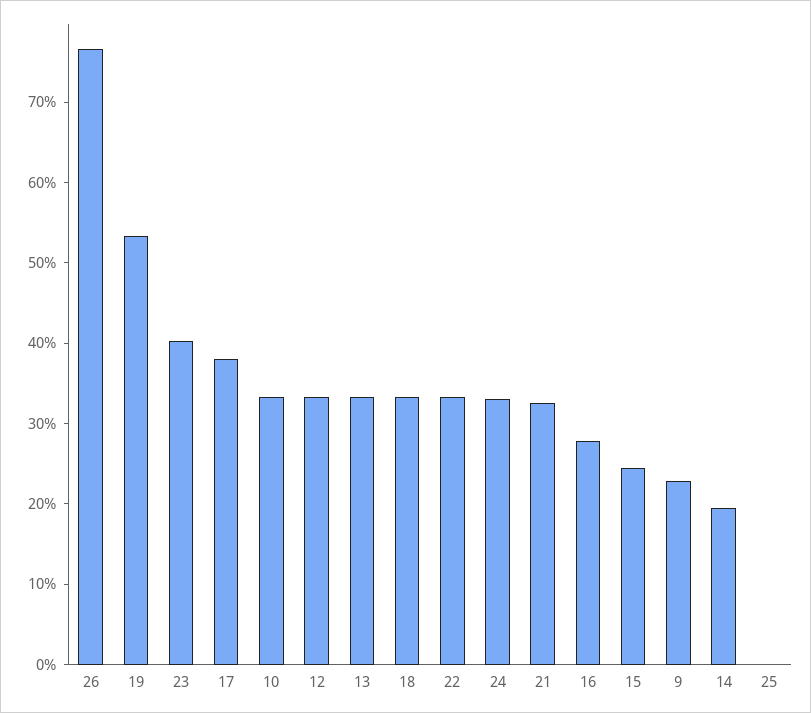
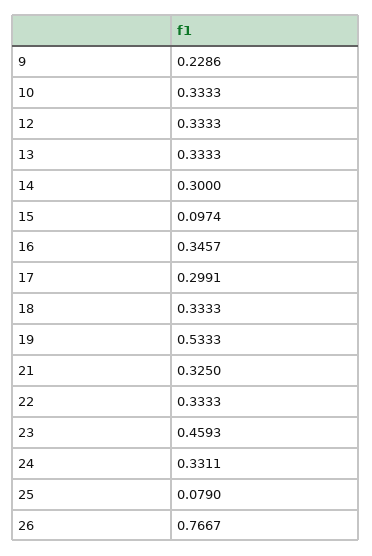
  {
    "26": 0.7667,
    "19": 0.5333,
-   "23": 0.4,
+   "23": 0.4593,
-   "17": 0.38,
+   "17": 0.2991,
    "10": 0.3333,
    "12": 0.3333,
    "13": 0.3333,
    "18": 0.3333,
    "22": 0.3333,
    "24": 0.3311,
    "21": 0.325,
-   "16": 0.28,
+   "16": 0.3457,
-   "15": 0.24,
+   "15": 0.0974,
    "9": 0.2286,
-   "14": 0.2,
+   "14": 0.3,
-   "25": 0
+   "25": 0.079
  }

